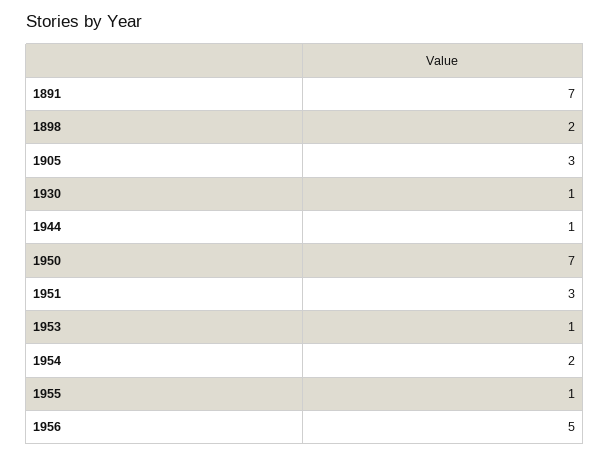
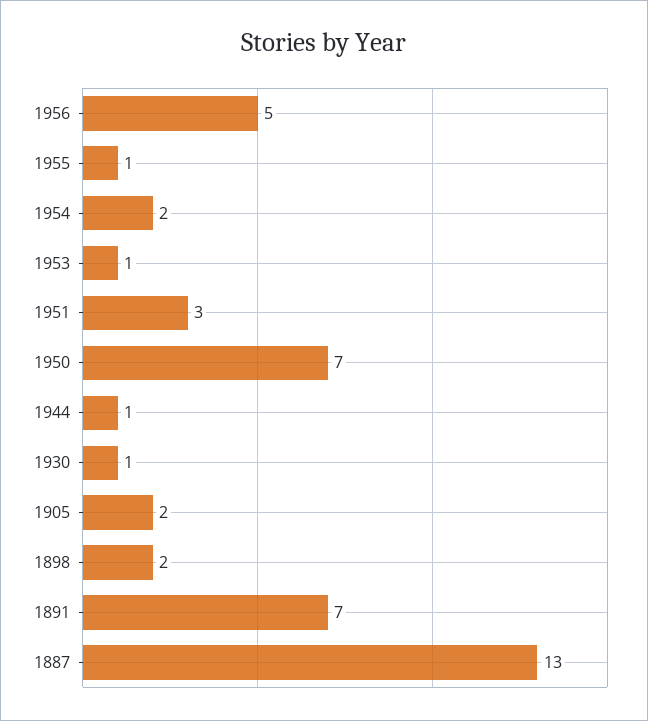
  {
    "1891": 7,
    "1898": 2,
-   "1905": 3,
+   "1905": 2,
    "1930": 1,
    "1944": 1,
    "1950": 7,
    "1951": 3,
    "1953": 1,
    "1954": 2,
    "1955": 1,
-   "1956": 5
+   "1956": 5,
+   "1887": 13
  }

